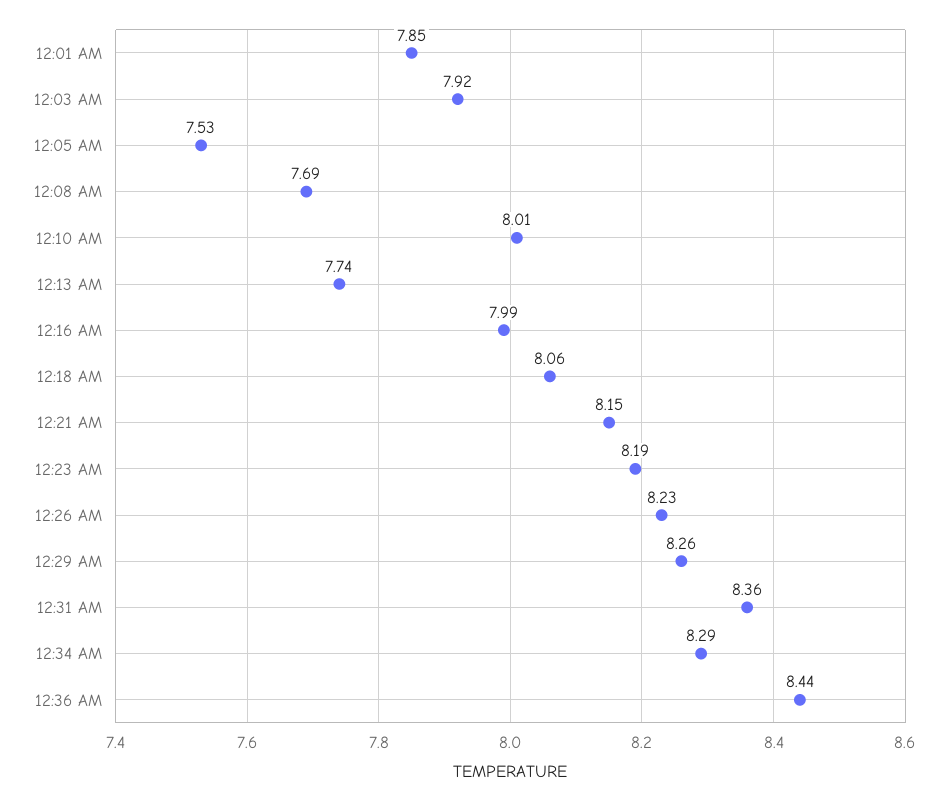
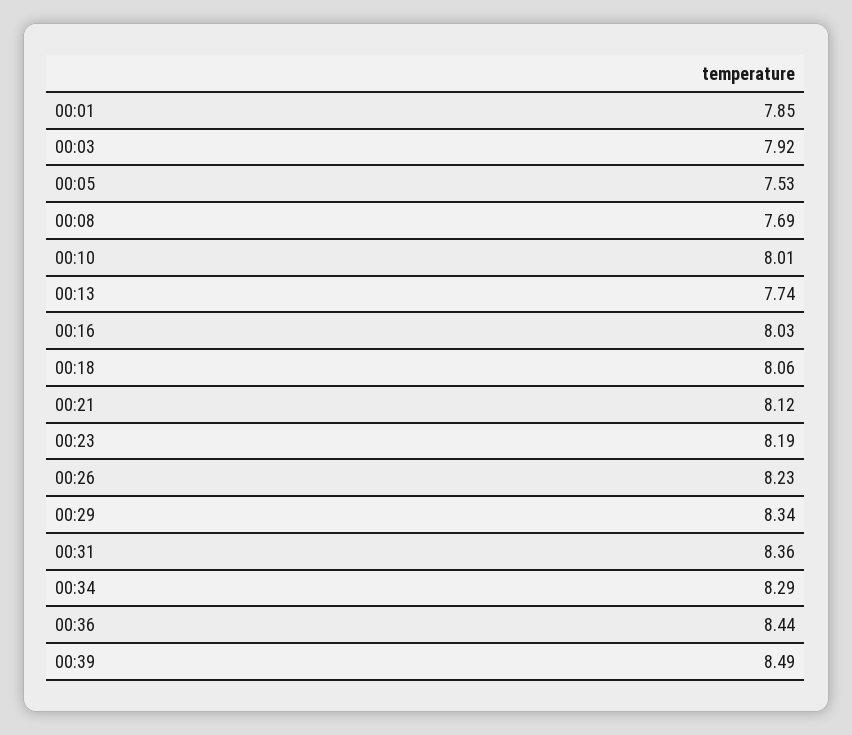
  {
    "12:01 AM": 7.85,
    "12:03 AM": 7.92,
    "12:05 AM": 7.53,
    "12:08 AM": 7.69,
    "12:10 AM": 8.01,
    "12:13 AM": 7.74,
-   "12:16 AM": 7.99,
+   "12:16 AM": 8.03,
    "12:18 AM": 8.06,
-   "12:21 AM": 8.15,
+   "12:21 AM": 8.12,
    "12:23 AM": 8.19,
    "12:26 AM": 8.23,
-   "12:29 AM": 8.26,
+   "12:29 AM": 8.34,
    "12:31 AM": 8.36,
    "12:34 AM": 8.29,
-   "12:36 AM": 8.44
+   "12:36 AM": 8.44,
+   "00:39": 8.49
  }

